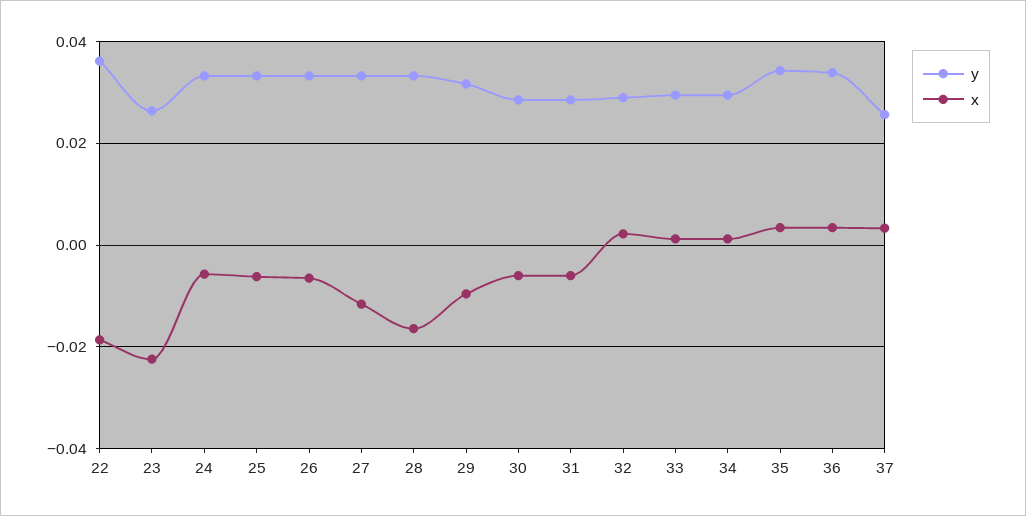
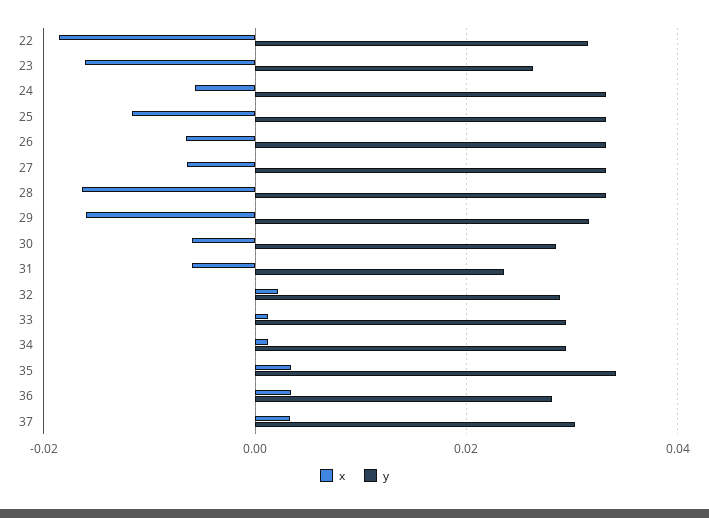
  {
    "y": {
-     "22": 0.036,
+     "22": 0.032,
      "23": 0.026,
      "24": 0.034,
      "25": 0.034,
      "26": 0.034,
      "27": 0.034,
      "28": 0.034,
      "29": 0.032,
      "30": 0.028,
-     "31": 0.028,
+     "31": 0.024,
      "32": 0.028,
      "33": 0.03,
      "34": 0.03,
      "35": 0.034,
-     "36": 0.034,
+     "36": 0.028,
-     "37": 0.026
+     "37": 0.03
    },
    "x": {
      "22": -0.018,
-     "23": -0.022,
+     "23": -0.016,
      "24": -0.006,
-     "25": -0.006,
+     "25": -0.012,
      "26": -0.006,
-     "27": -0.012,
+     "27": -0.006,
      "28": -0.016,
-     "29": -0.01,
+     "29": -0.016,
      "30": -0.006,
      "31": -0.006,
      "32": 0.002,
      "33": 0.002,
      "34": 0.002,
      "35": 0.004,
      "36": 0.004,
      "37": 0.004
    }
  }

